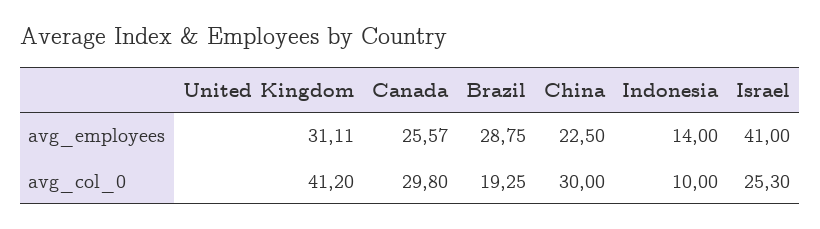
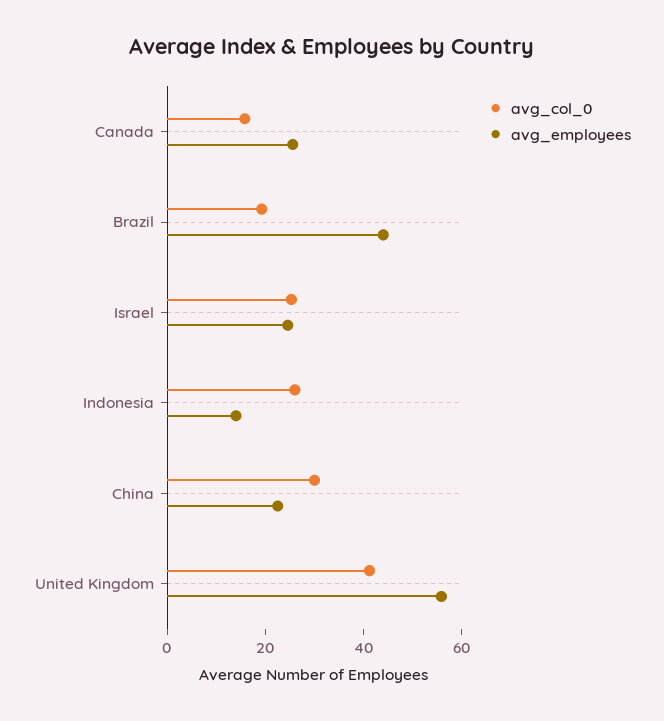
  {
    "avg_employees": {
-     "United Kingdom": 31.11,
+     "United Kingdom": 55,
      "Canada": 25.57,
-     "Brazil": 28.75,
+     "Brazil": 45,
      "China": 22.5,
      "Indonesia": 14,
-     "Israel": 41
+     "Israel": 25
    },
    "avg_col_0": {
      "United Kingdom": 41.2,
-     "Canada": 29.8,
+     "Canada": 15,
      "Brazil": 19.25,
      "China": 30,
-     "Indonesia": 10,
+     "Indonesia": 25,
      "Israel": 25.3
    }
  }

